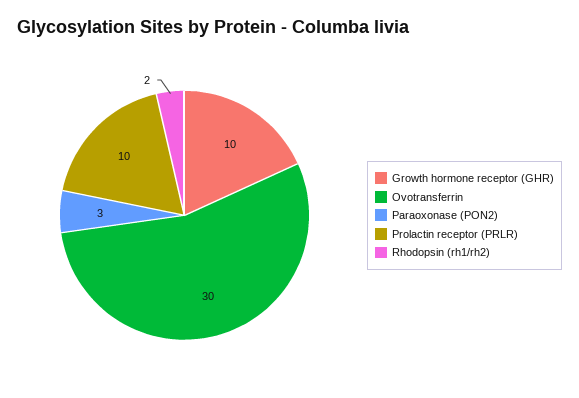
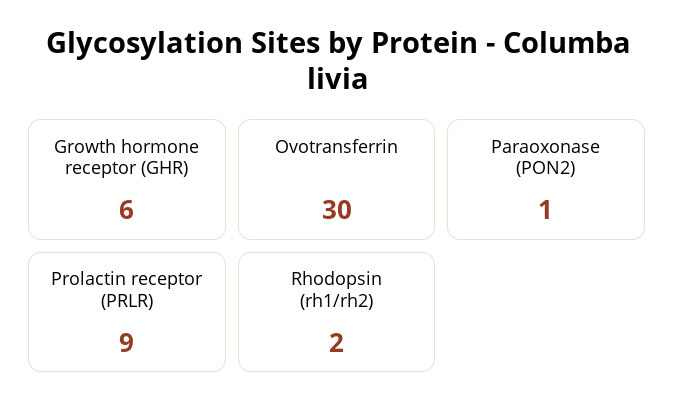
  {
-   "Growth hormone receptor (GHR)": 10,
+   "Growth hormone receptor (GHR)": 6,
    "Ovotransferrin": 30,
-   "Paraoxonase (PON2)": 3,
+   "Paraoxonase (PON2)": 1,
-   "Prolactin receptor (PRLR)": 10,
+   "Prolactin receptor (PRLR)": 9,
    "Rhodopsin (rh1/rh2)": 2
  }

